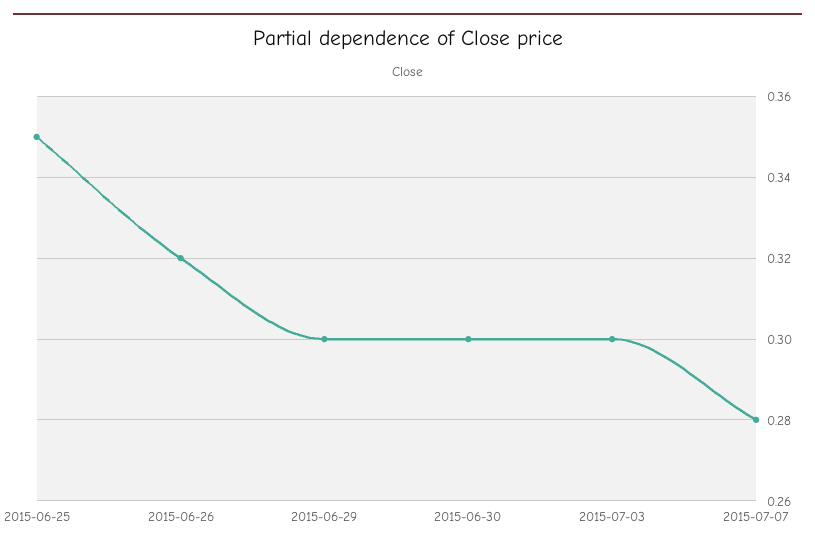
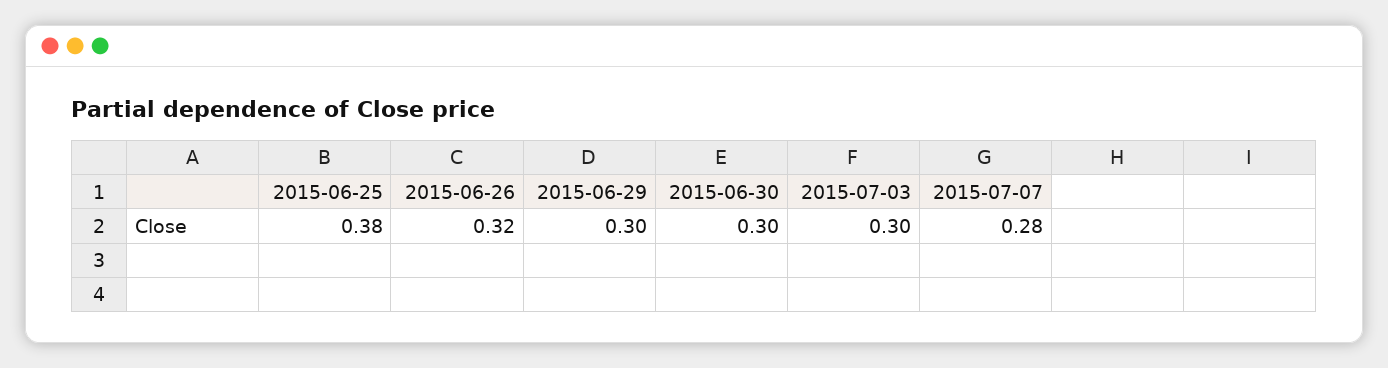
  {
-   "2015-06-25": 0.35,
+   "2015-06-25": 0.38,
    "2015-06-26": 0.32,
    "2015-06-29": 0.3,
    "2015-06-30": 0.3,
    "2015-07-03": 0.3,
    "2015-07-07": 0.28
  }

